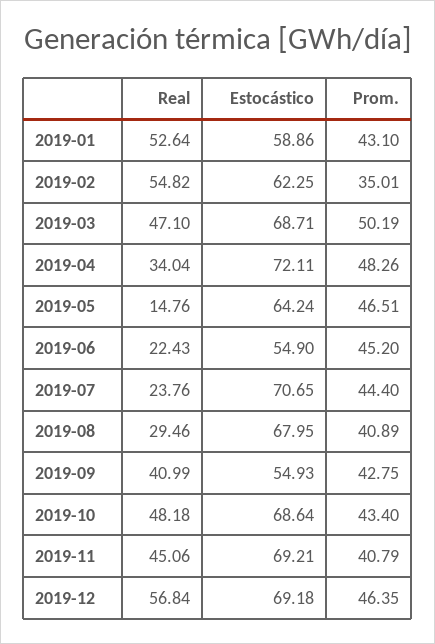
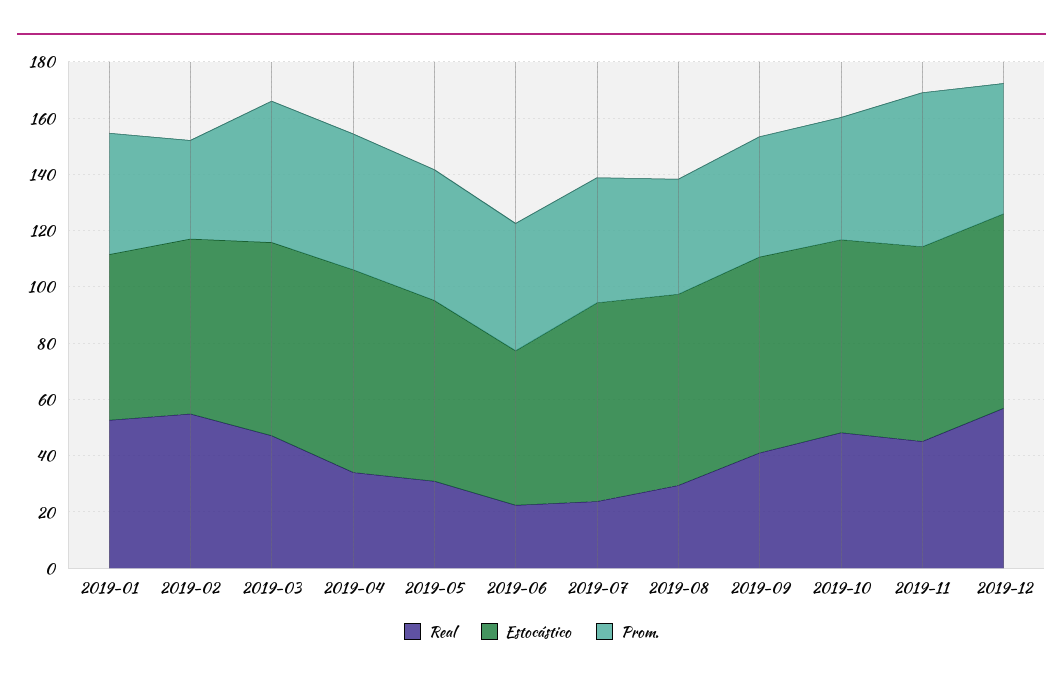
  {
    "Real": {
      "2019-01": 52.64,
      "2019-02": 54.82,
      "2019-03": 47.1,
      "2019-04": 34.04,
-     "2019-05": 14.76,
+     "2019-05": 30,
      "2019-06": 22.43,
      "2019-07": 23.76,
      "2019-08": 29.46,
      "2019-09": 40.99,
      "2019-10": 48.18,
      "2019-11": 45.06,
      "2019-12": 56.84
    },
    "Estocástico": {
      "2019-01": 58.86,
      "2019-02": 62.25,
      "2019-03": 68.71,
      "2019-04": 72.11,
      "2019-05": 64.24,
      "2019-06": 54.9,
      "2019-07": 70.65,
      "2019-08": 67.95,
-     "2019-09": 54.93,
+     "2019-09": 70,
      "2019-10": 68.64,
      "2019-11": 69.21,
      "2019-12": 69.18
    },
    "Prom.": {
      "2019-01": 43.1,
      "2019-02": 35.01,
      "2019-03": 50.19,
      "2019-04": 48.26,
      "2019-05": 46.51,
      "2019-06": 45.2,
      "2019-07": 44.4,
      "2019-08": 40.89,
      "2019-09": 42.75,
      "2019-10": 43.4,
-     "2019-11": 40.79,
+     "2019-11": 55,
      "2019-12": 46.35
    }
  }

